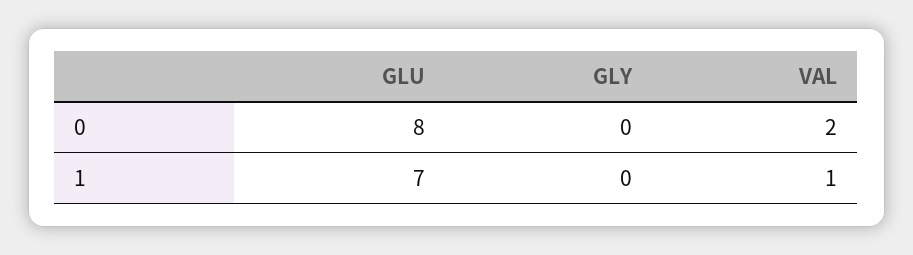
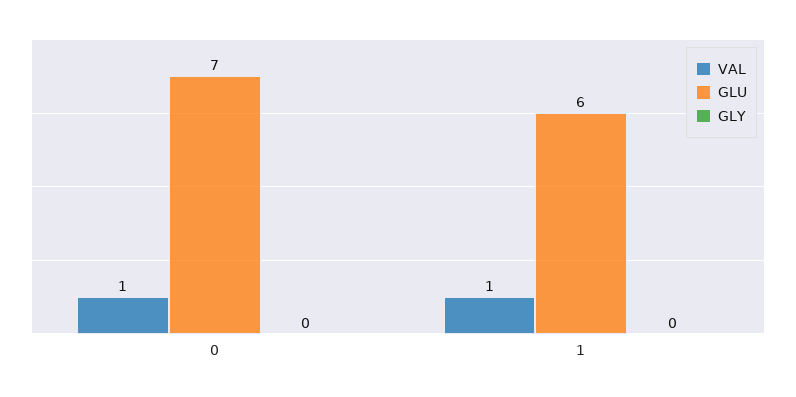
  {
    "GLU": {
-     "0": 8,
+     "0": 7,
-     "1": 7
+     "1": 6
    },
    "GLY": {
      "0": 0,
      "1": 0
    },
    "VAL": {
-     "0": 2,
+     "0": 1,
      "1": 1
    }
  }

